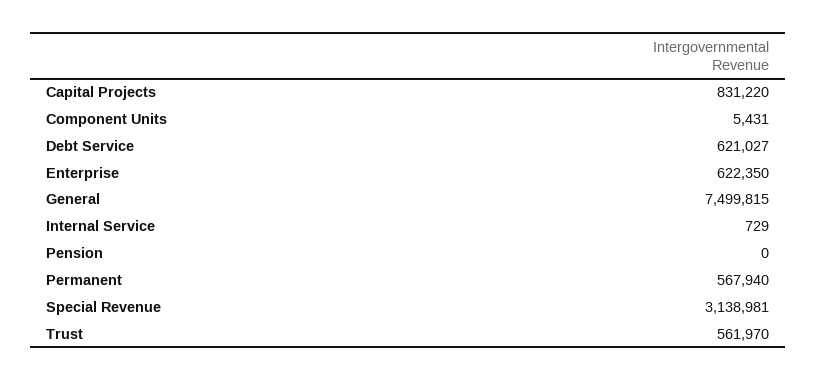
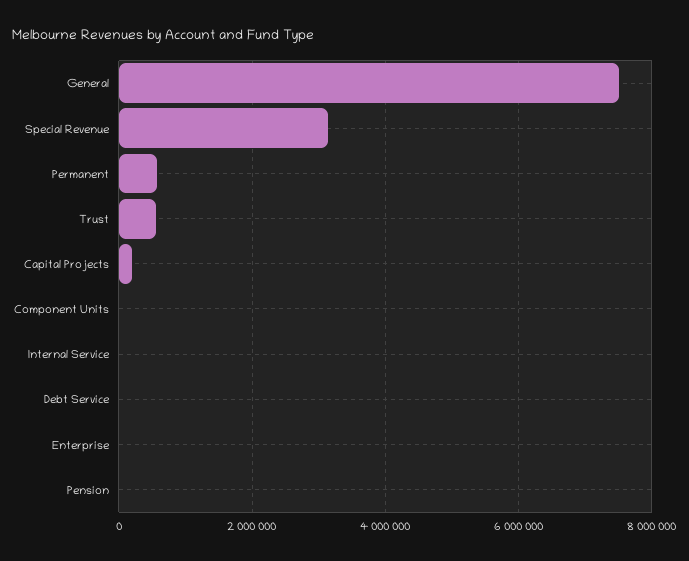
  {
-   "Capital Projects": 831220,
+   "Capital Projects": 200000,
    "Component Units": 5431,
-   "Debt Service": 621027,
+   "Debt Service": 0,
-   "Enterprise": 622350,
+   "Enterprise": 0,
    "General": 7499815,
    "Internal Service": 729,
    "Pension": 0,
    "Permanent": 567940,
    "Special Revenue": 3138981,
    "Trust": 561970
  }

